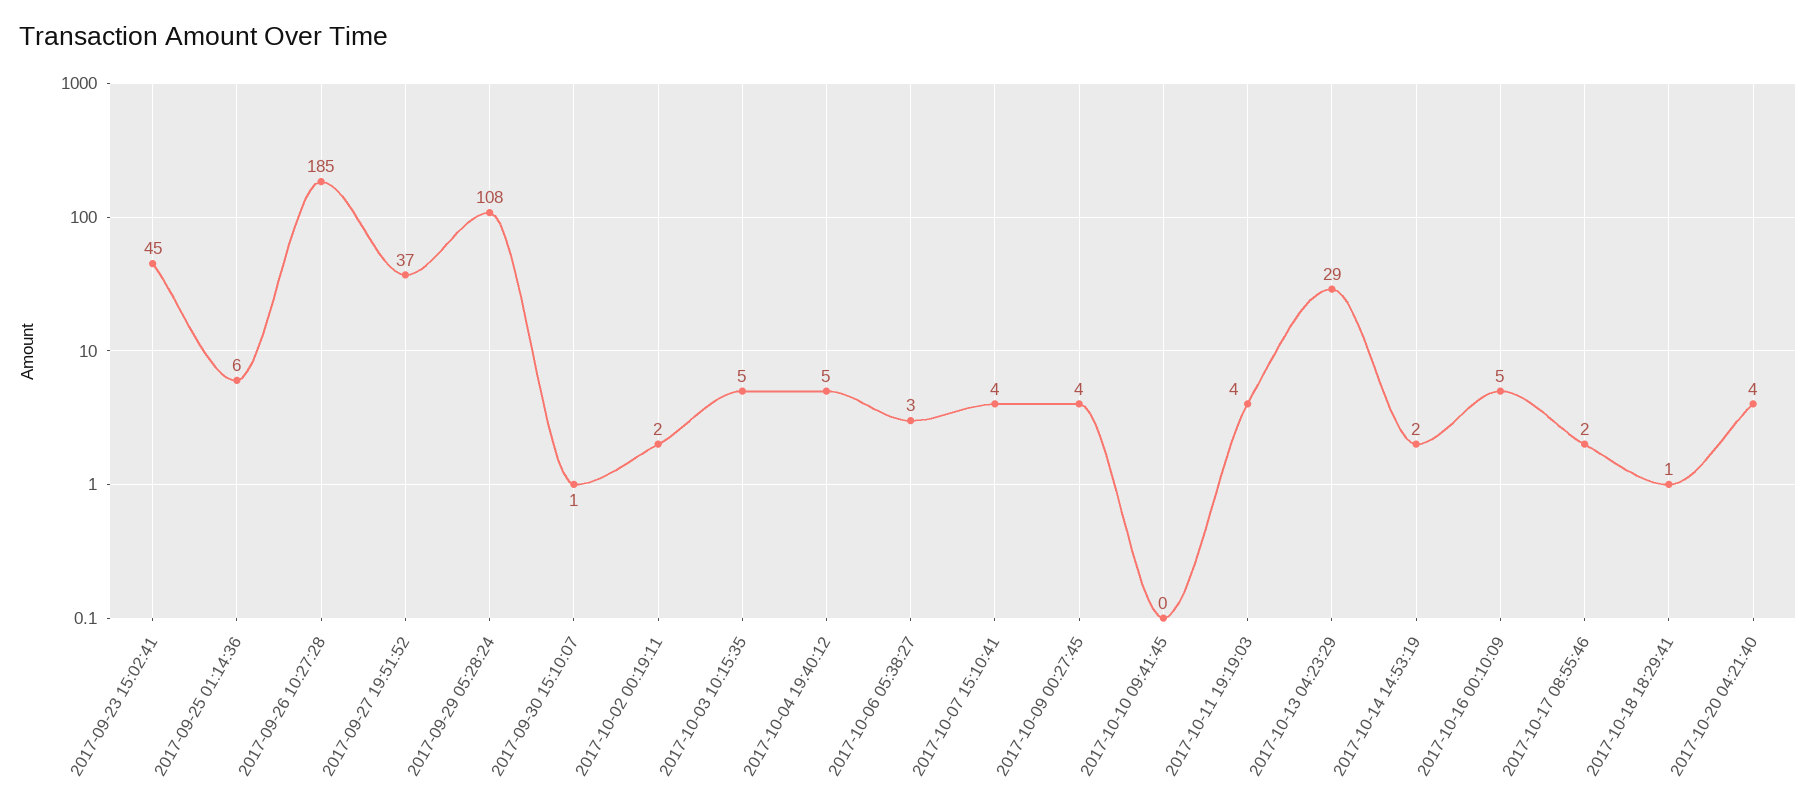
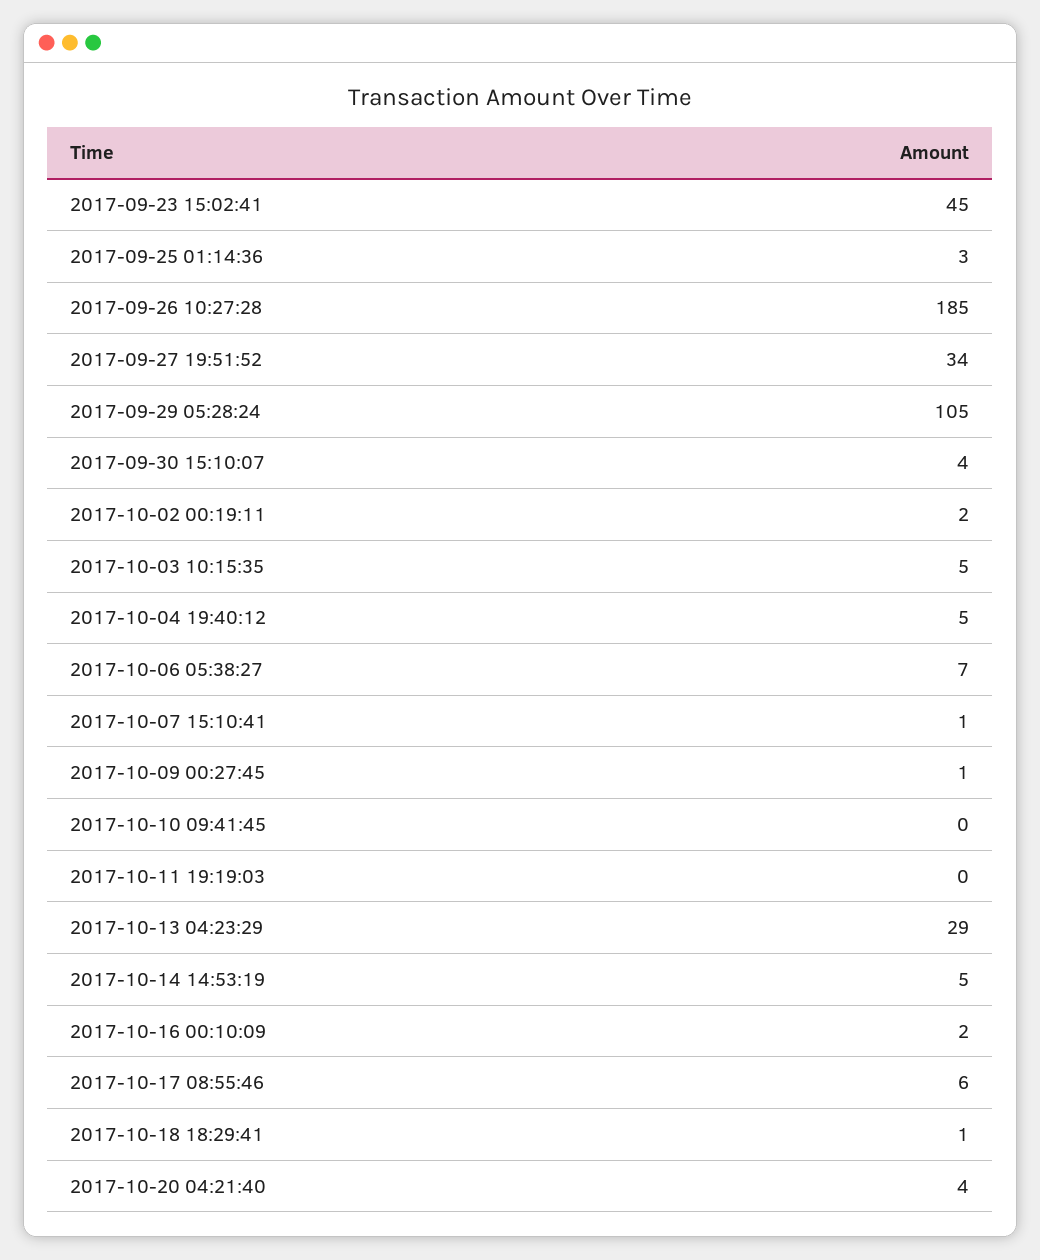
  {
    "2017-09-23 15:02:41": 45,
-   "2017-09-25 01:14:36": 6,
+   "2017-09-25 01:14:36": 3,
    "2017-09-26 10:27:28": 185,
-   "2017-09-27 19:51:52": 37,
+   "2017-09-27 19:51:52": 34,
-   "2017-09-29 05:28:24": 108,
+   "2017-09-29 05:28:24": 105,
-   "2017-09-30 15:10:07": 1,
+   "2017-09-30 15:10:07": 4,
    "2017-10-02 00:19:11": 2,
    "2017-10-03 10:15:35": 5,
    "2017-10-04 19:40:12": 5,
-   "2017-10-06 05:38:27": 3,
+   "2017-10-06 05:38:27": 7,
-   "2017-10-07 15:10:41": 4,
+   "2017-10-07 15:10:41": 1,
-   "2017-10-09 00:27:45": 4,
+   "2017-10-09 00:27:45": 1,
    "2017-10-10 09:41:45": 0,
-   "2017-10-11 19:19:03": 4,
+   "2017-10-11 19:19:03": 0,
    "2017-10-13 04:23:29": 29,
-   "2017-10-14 14:53:19": 2,
+   "2017-10-14 14:53:19": 5,
-   "2017-10-16 00:10:09": 5,
+   "2017-10-16 00:10:09": 2,
-   "2017-10-17 08:55:46": 2,
+   "2017-10-17 08:55:46": 6,
    "2017-10-18 18:29:41": 1,
    "2017-10-20 04:21:40": 4
  }

